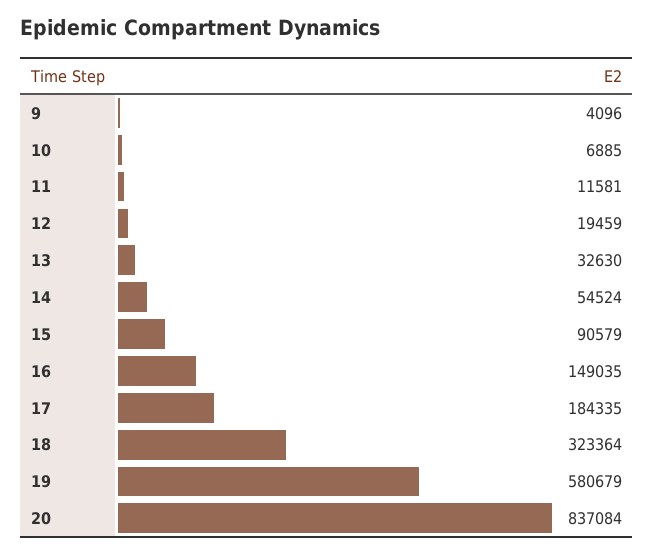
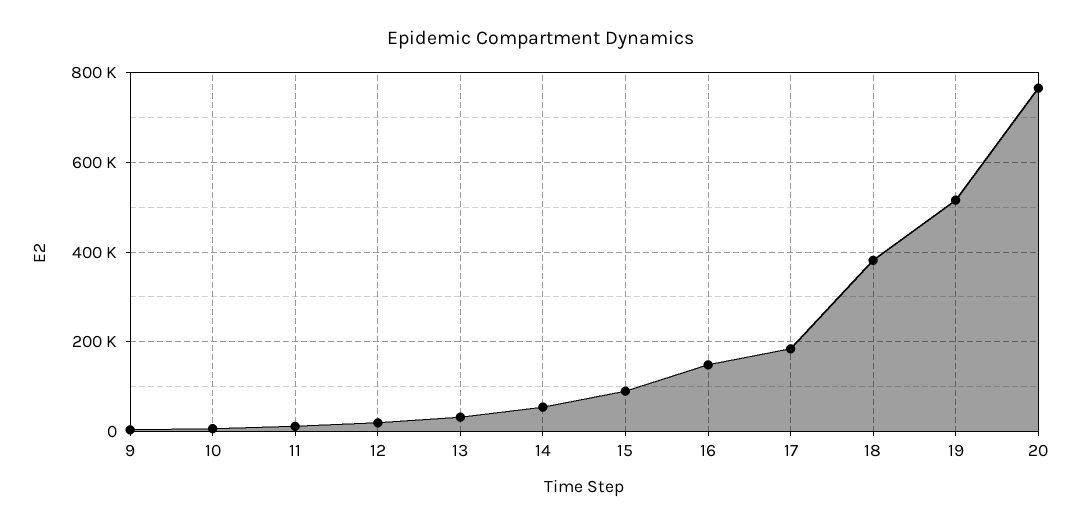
  {
    "9": 4096,
    "10": 6885,
    "11": 11581,
    "12": 19459,
    "13": 32630,
    "14": 54524,
    "15": 90579,
    "16": 149035,
    "17": 184335,
-   "18": 323364,
+   "18": 380000,
-   "19": 580679,
+   "19": 520000,
-   "20": 837084
+   "20": 760000
  }

